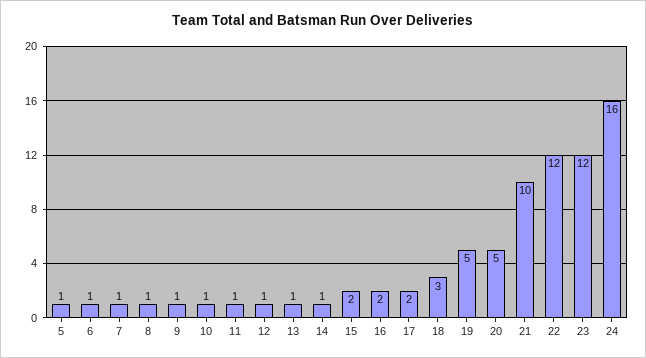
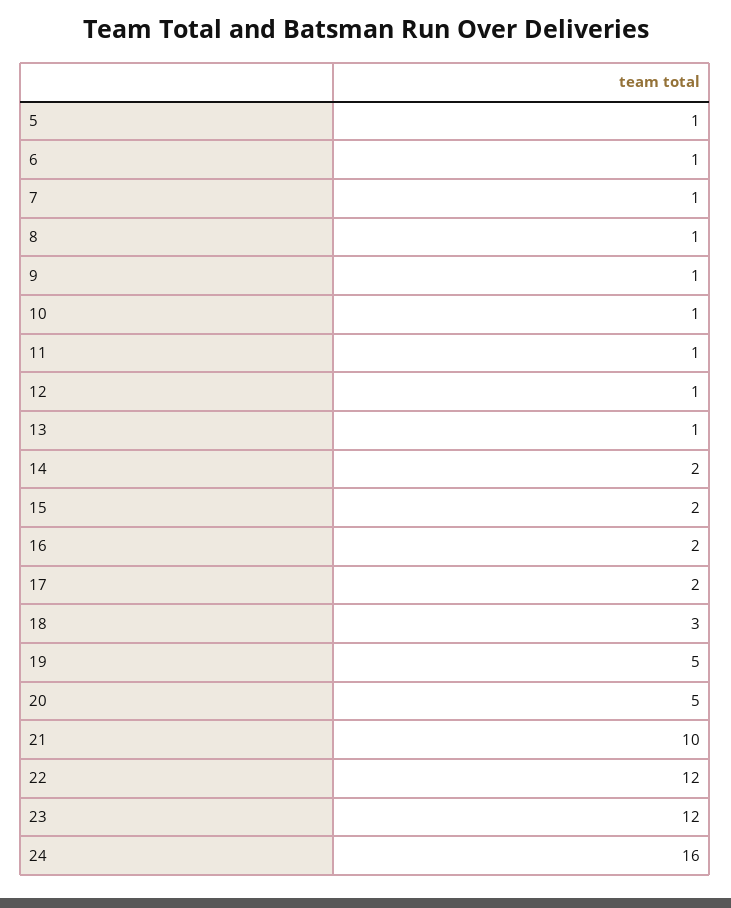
  {
    "5": 1,
    "6": 1,
    "7": 1,
    "8": 1,
    "9": 1,
    "10": 1,
    "11": 1,
    "12": 1,
    "13": 1,
-   "14": 1,
+   "14": 2,
    "15": 2,
    "16": 2,
    "17": 2,
    "18": 3,
    "19": 5,
    "20": 5,
    "21": 10,
    "22": 12,
    "23": 12,
    "24": 16
  }

